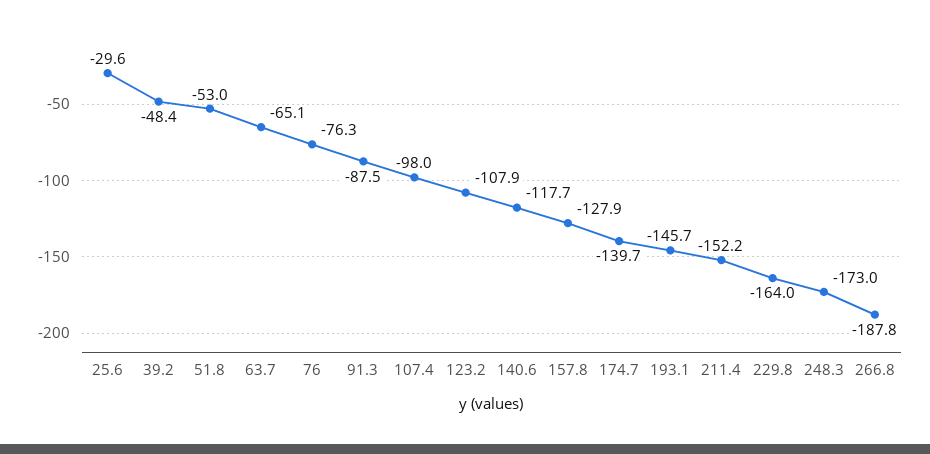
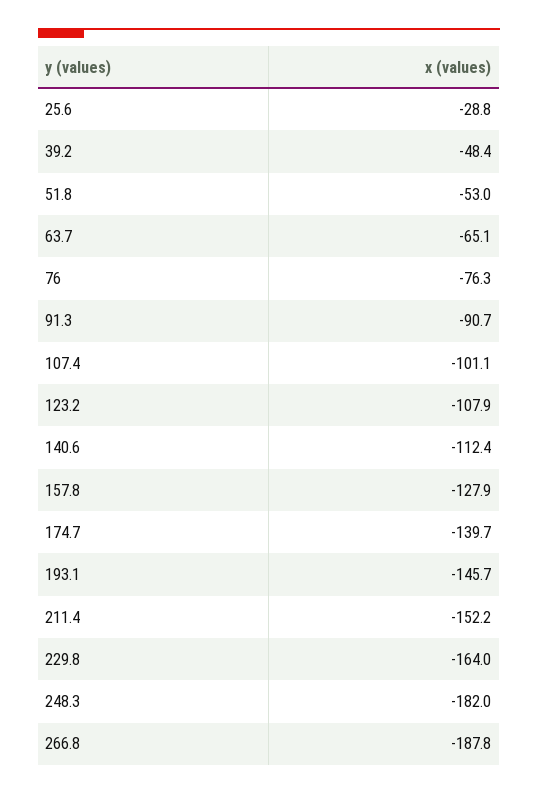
  {
-   "25.6": -29.6,
+   "25.6": -28.8,
    "39.2": -48.4,
    "51.8": -53,
    "63.7": -65.1,
    "76": -76.3,
-   "91.3": -87.5,
+   "91.3": -90.7,
-   "107.4": -98,
+   "107.4": -101.1,
    "123.2": -107.9,
-   "140.6": -117.7,
+   "140.6": -112.4,
    "157.8": -127.9,
    "174.7": -139.7,
    "193.1": -145.7,
    "211.4": -152.2,
    "229.8": -164,
-   "248.3": -173,
+   "248.3": -182,
    "266.8": -187.8
  }

